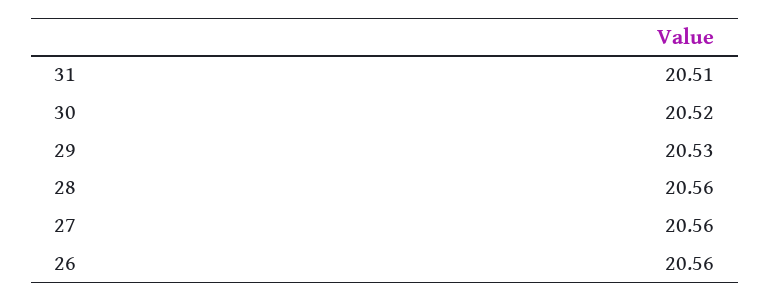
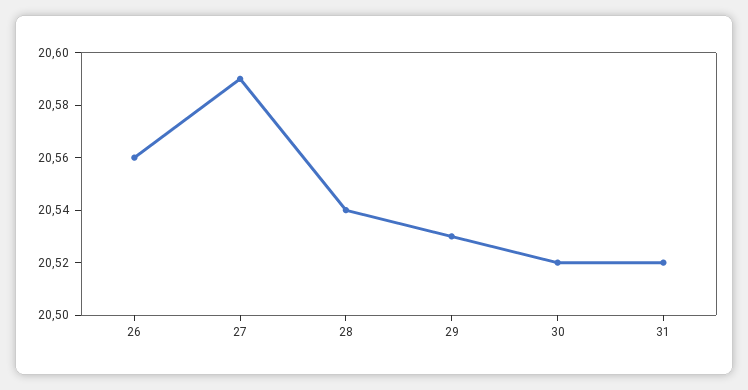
  {
-   "31": 20.51,
+   "31": 20.52,
    "30": 20.52,
    "29": 20.53,
-   "28": 20.56,
+   "28": 20.54,
-   "27": 20.56,
+   "27": 20.59,
    "26": 20.56
  }

